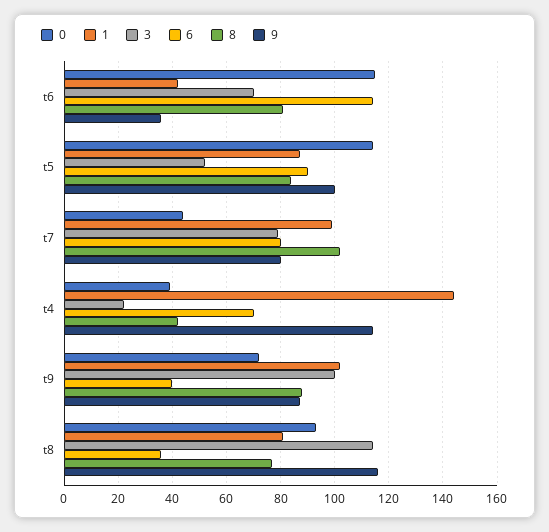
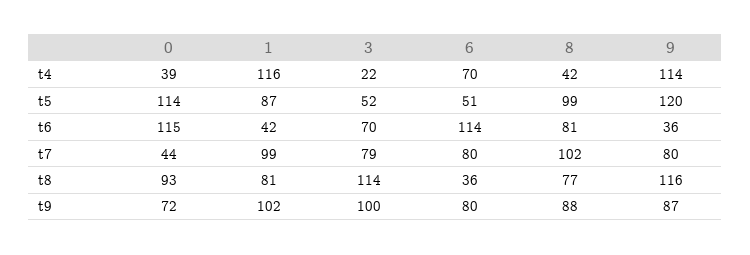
  {
    "0": {
      "t6": 115,
      "t5": 114,
      "t7": 44,
      "t4": 39,
      "t9": 72,
      "t8": 93
    },
    "1": {
      "t6": 42,
      "t5": 87,
      "t7": 99,
-     "t4": 145,
+     "t4": 116,
      "t9": 102,
      "t8": 81
    },
    "3": {
      "t6": 70,
      "t5": 52,
      "t7": 79,
      "t4": 22,
      "t9": 100,
      "t8": 114
    },
    "6": {
      "t6": 114,
-     "t5": 90,
+     "t5": 51,
      "t7": 80,
      "t4": 70,
-     "t9": 40,
+     "t9": 80,
      "t8": 36
    },
    "8": {
      "t6": 81,
-     "t5": 85,
+     "t5": 99,
      "t7": 102,
      "t4": 42,
      "t9": 88,
      "t8": 77
    },
    "9": {
      "t6": 36,
-     "t5": 100,
+     "t5": 120,
      "t7": 80,
      "t4": 114,
      "t9": 87,
      "t8": 116
    }
  }

